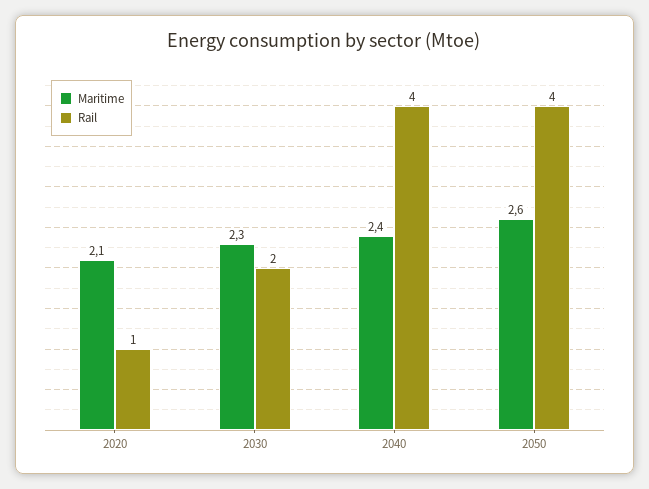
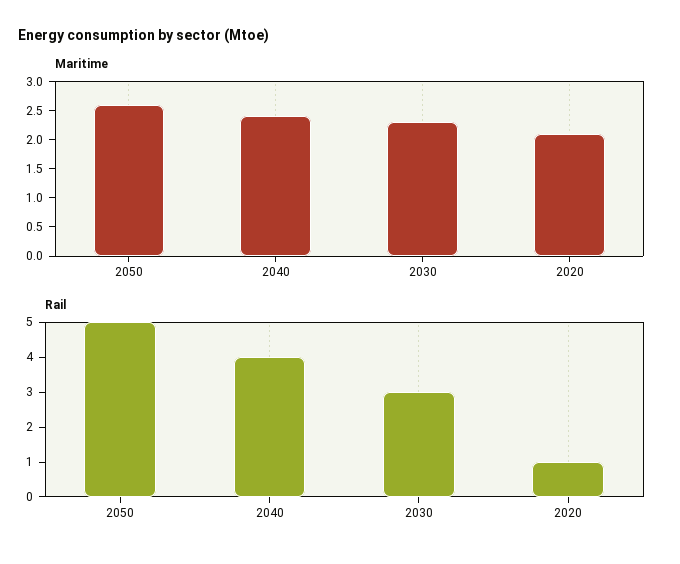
  {
    "Maritime": {
      "2020": 2.1,
      "2030": 2.3,
      "2040": 2.4,
      "2050": 2.6
    },
    "Rail": {
      "2020": 1,
-     "2030": 2,
+     "2030": 3,
      "2040": 4,
-     "2050": 4
+     "2050": 5
    }
  }

